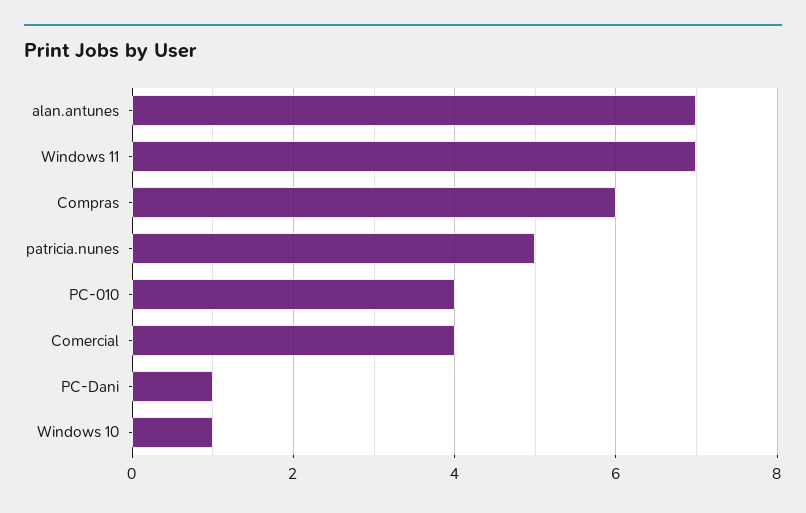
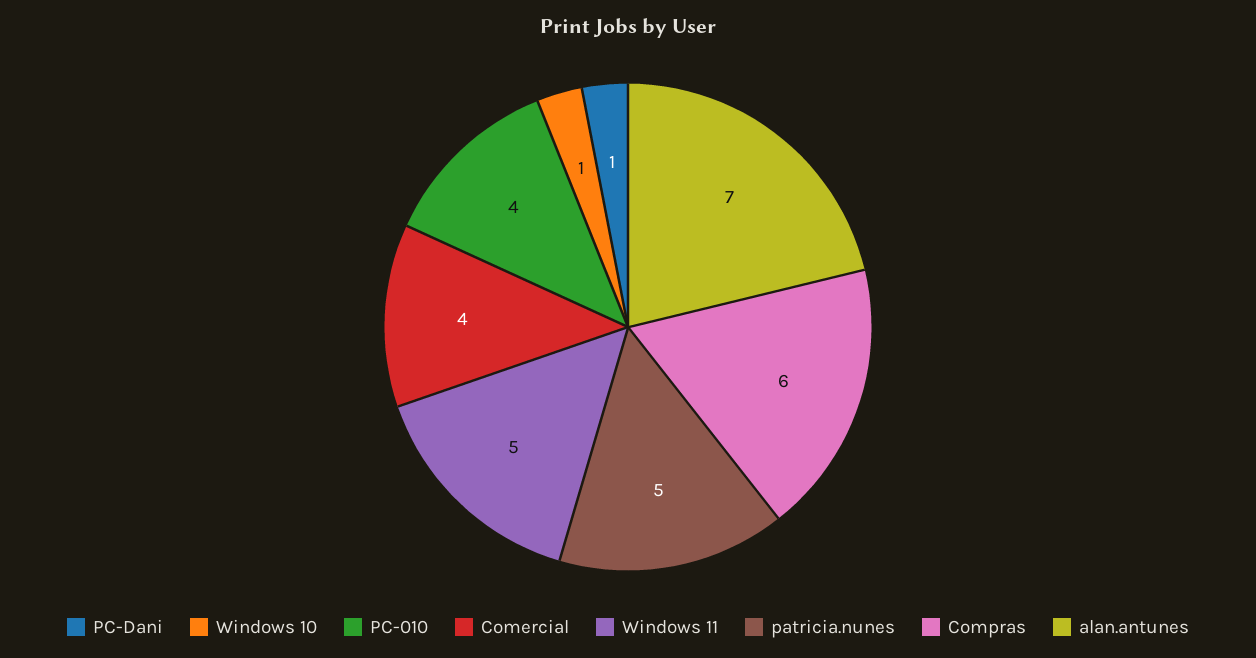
  {
    "alan.antunes": 7,
-   "Windows 11": 7,
+   "Windows 11": 5,
    "Compras": 6,
    "patricia.nunes": 5,
    "PC-010": 4,
    "Comercial": 4,
    "PC-Dani": 1,
    "Windows 10": 1
  }

